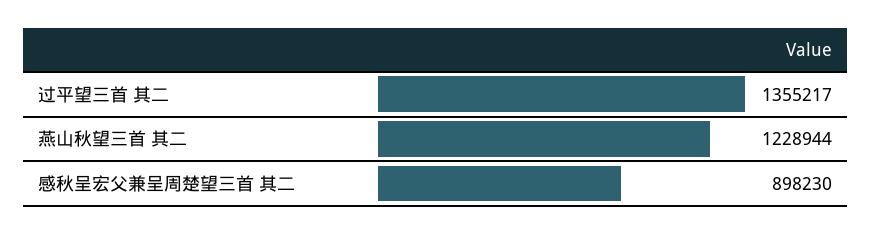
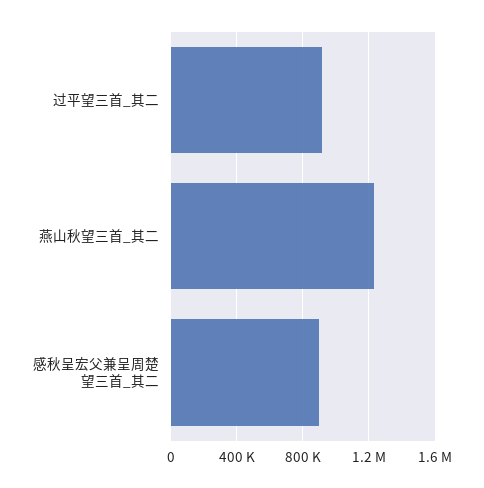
  {
-   "过平望三首 其二": 1355217,
+   "过平望三首 其二": 900000,
    "燕山秋望三首 其二": 1228944,
    "感秋呈宏父兼呈周楚望三首 其二": 898230
  }

